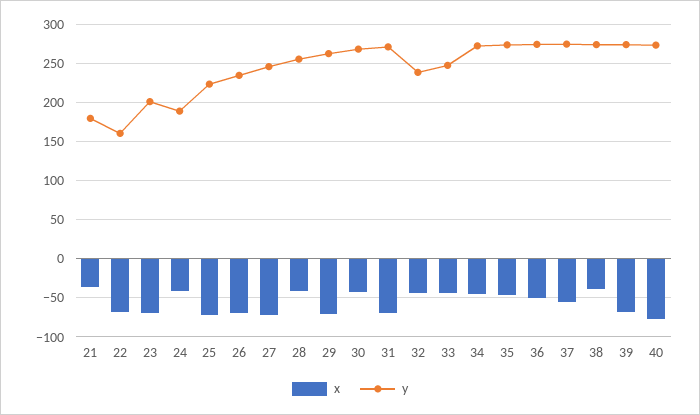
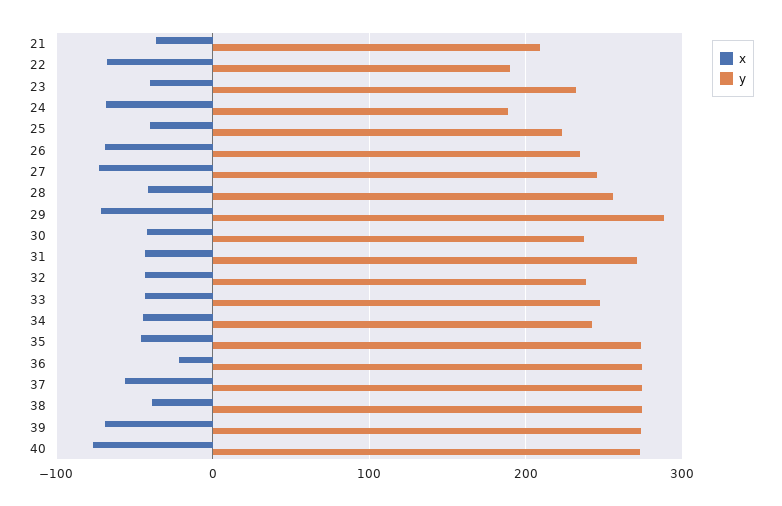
  {
    "x": {
      "21": -40,
      "22": -70,
-     "23": -70,
+     "23": -40,
-     "24": -40,
+     "24": -70,
-     "25": -70,
+     "25": -40,
      "26": -70,
      "27": -70,
      "28": -40,
      "29": -70,
      "30": -40,
-     "31": -70,
+     "31": -40,
      "32": -40,
      "33": -40,
      "34": -40,
      "35": -50,
-     "36": -50,
+     "36": -20,
      "37": -60,
      "38": -40,
      "39": -70,
      "40": -80
    },
    "y": {
-     "21": 180,
+     "21": 210,
-     "22": 160,
+     "22": 190,
-     "23": 200,
+     "23": 230,
      "24": 190,
      "25": 220,
      "26": 230,
      "27": 250,
      "28": 260,
-     "29": 260,
+     "29": 290,
-     "30": 270,
+     "30": 240,
      "31": 270,
      "32": 240,
      "33": 250,
-     "34": 270,
+     "34": 240,
      "35": 270,
      "36": 270,
      "37": 270,
      "38": 270,
      "39": 270,
      "40": 270
    }
  }

